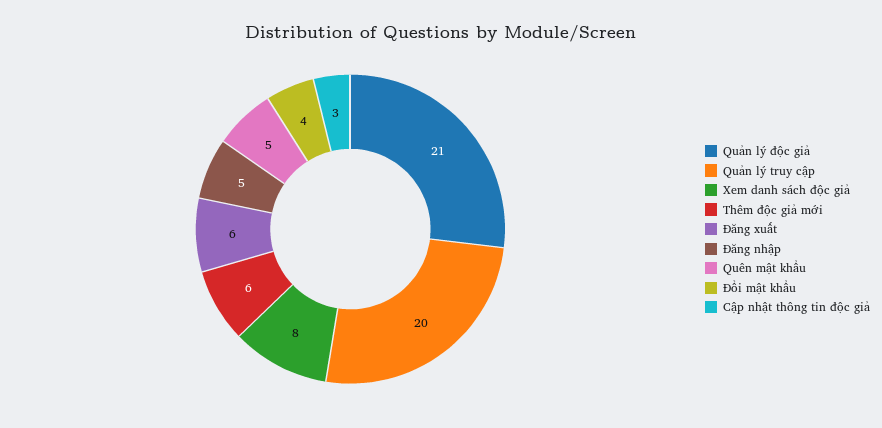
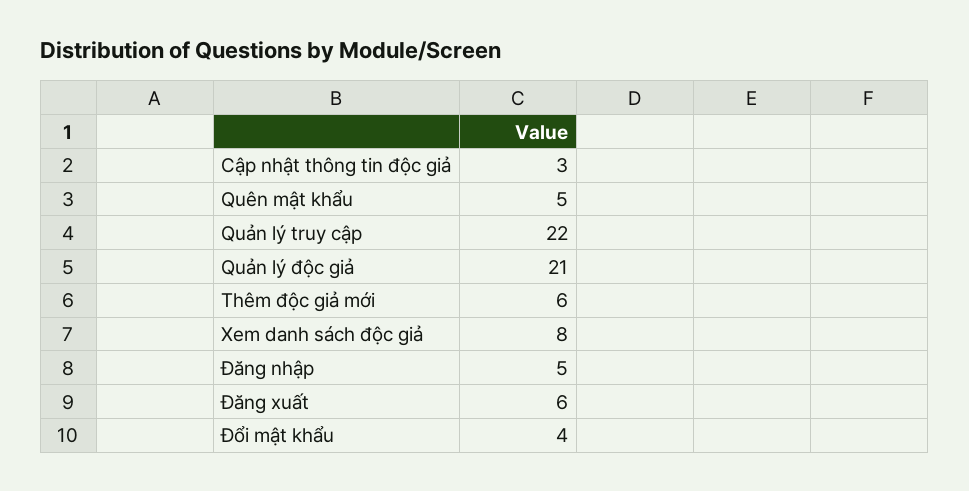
  {
    "Quản lý độc giả": 21,
-   "Quản lý truy cập": 20,
+   "Quản lý truy cập": 22,
    "Xem danh sách độc giả": 8,
    "Thêm độc giả mới": 6,
    "Đăng xuất": 6,
    "Đăng nhập": 5,
    "Quên mật khẩu": 5,
    "Đổi mật khẩu": 4,
    "Cập nhật thông tin độc giả": 3
  }

